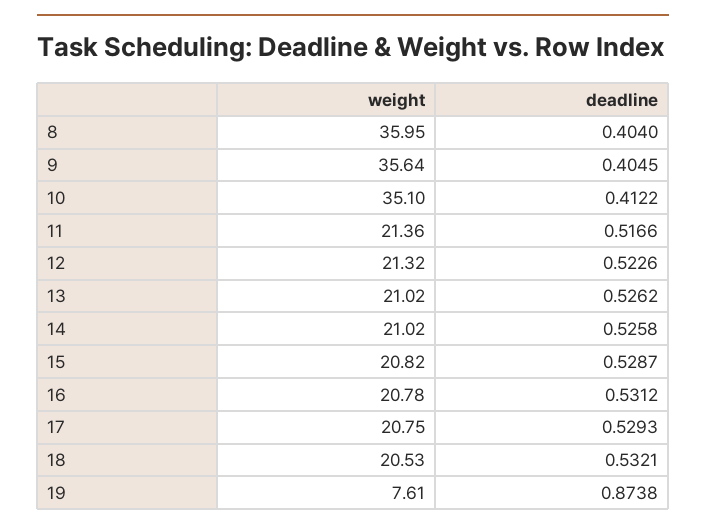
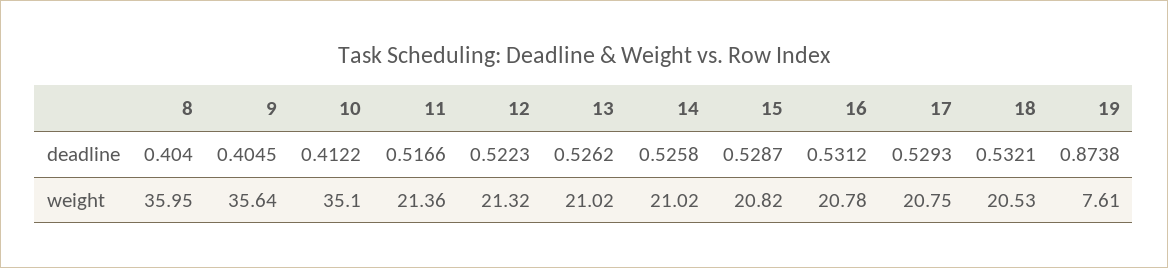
  {
    "weight": {
      "8": 35.95,
      "9": 35.64,
      "10": 35.1,
      "11": 21.36,
      "12": 21.32,
      "13": 21.02,
      "14": 21.02,
      "15": 20.82,
      "16": 20.78,
      "17": 20.75,
      "18": 20.53,
      "19": 7.61
    },
    "deadline": {
      "8": 0.404,
      "9": 0.4045,
      "10": 0.4122,
      "11": 0.5166,
-     "12": 0.5226,
+     "12": 0.5223,
      "13": 0.5262,
      "14": 0.5258,
      "15": 0.5287,
      "16": 0.5312,
      "17": 0.5293,
      "18": 0.5321,
      "19": 0.8738
    }
  }

